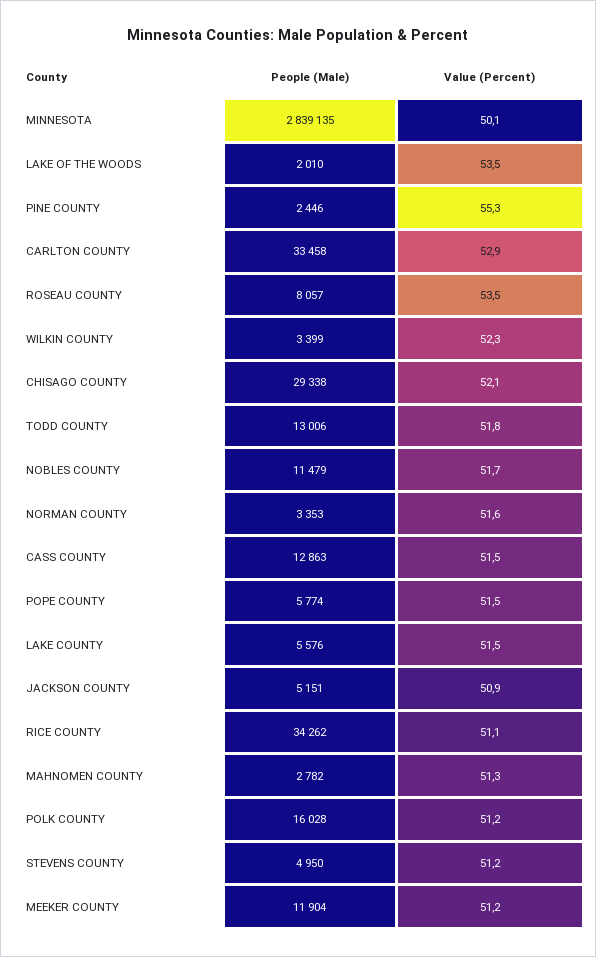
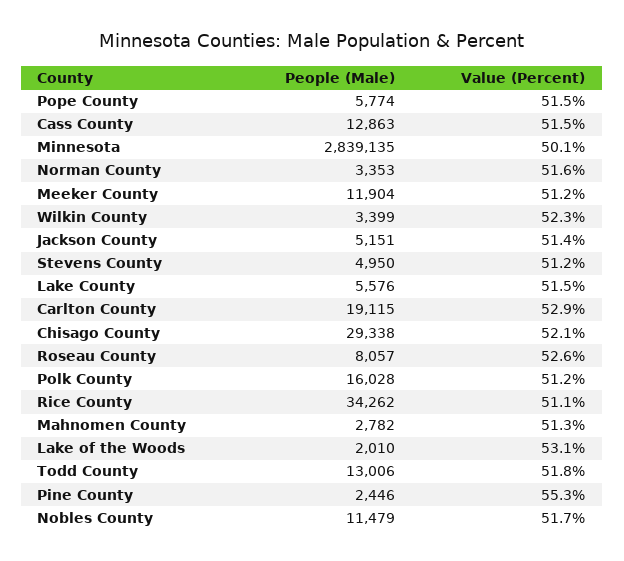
  {
    "People (Male)": {
      "MINNESOTA": 2839135,
      "LAKE OF THE WOODS": 2010,
      "PINE COUNTY": 2446,
-     "CARLTON COUNTY": 33458,
+     "CARLTON COUNTY": 19115,
      "ROSEAU COUNTY": 8057,
      "WILKIN COUNTY": 3399,
      "CHISAGO COUNTY": 29338,
      "TODD COUNTY": 13006,
      "NOBLES COUNTY": 11479,
      "NORMAN COUNTY": 3353,
      "CASS COUNTY": 12863,
      "POPE COUNTY": 5774,
      "LAKE COUNTY": 5576,
      "JACKSON COUNTY": 5151,
      "RICE COUNTY": 34262,
      "MAHNOMEN COUNTY": 2782,
      "POLK COUNTY": 16028,
      "STEVENS COUNTY": 4950,
      "MEEKER COUNTY": 11904
    },
    "Value (Percent)": {
      "MINNESOTA": 50.1,
-     "LAKE OF THE WOODS": 53.5,
+     "LAKE OF THE WOODS": 53.1,
      "PINE COUNTY": 55.3,
      "CARLTON COUNTY": 52.9,
-     "ROSEAU COUNTY": 53.5,
+     "ROSEAU COUNTY": 52.6,
      "WILKIN COUNTY": 52.3,
      "CHISAGO COUNTY": 52.1,
      "TODD COUNTY": 51.8,
      "NOBLES COUNTY": 51.7,
      "NORMAN COUNTY": 51.6,
      "CASS COUNTY": 51.5,
      "POPE COUNTY": 51.5,
      "LAKE COUNTY": 51.5,
-     "JACKSON COUNTY": 50.9,
+     "JACKSON COUNTY": 51.4,
      "RICE COUNTY": 51.1,
      "MAHNOMEN COUNTY": 51.3,
      "POLK COUNTY": 51.2,
      "STEVENS COUNTY": 51.2,
      "MEEKER COUNTY": 51.2
    }
  }

